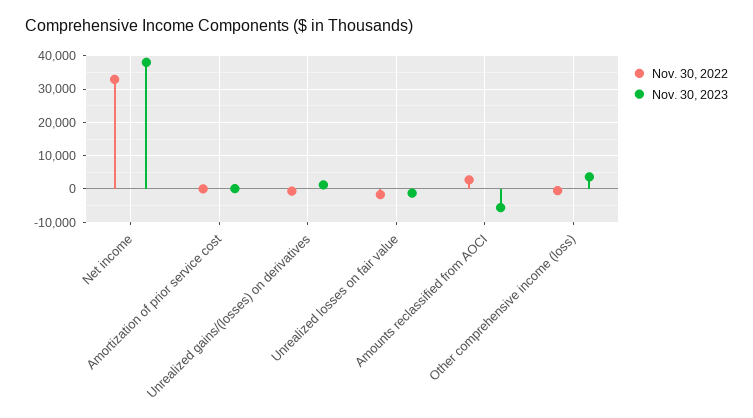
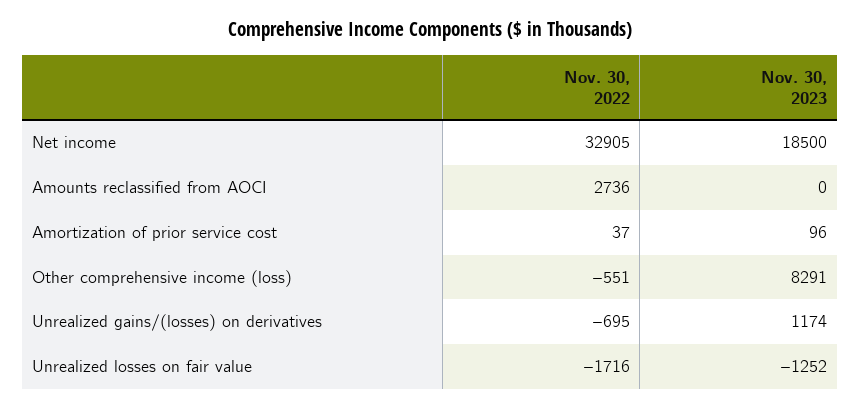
  {
    "Nov. 30, 2022": {
      "Net income": 32905,
      "Amortization of prior service cost": 37,
      "Unrealized gains/(losses) on derivatives": -695,
      "Unrealized losses on fair value": -1716,
      "Amounts reclassified from AOCI": 2736,
      "Other comprehensive income (loss)": -551
    },
    "Nov. 30, 2023": {
-     "Net income": 38000,
+     "Net income": 18500,
      "Amortization of prior service cost": 96,
      "Unrealized gains/(losses) on derivatives": 1174,
      "Unrealized losses on fair value": -1252,
-     "Amounts reclassified from AOCI": -6000,
+     "Amounts reclassified from AOCI": 0,
-     "Other comprehensive income (loss)": 4000
+     "Other comprehensive income (loss)": 8291
    }
  }

